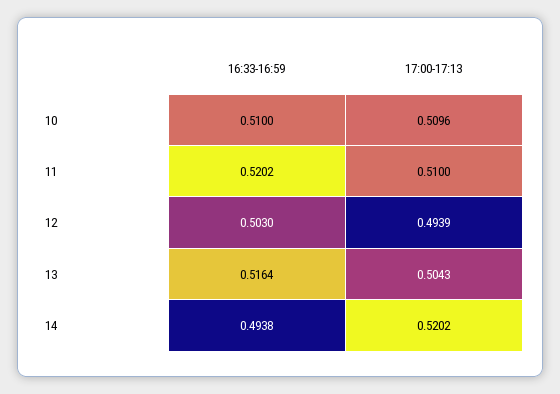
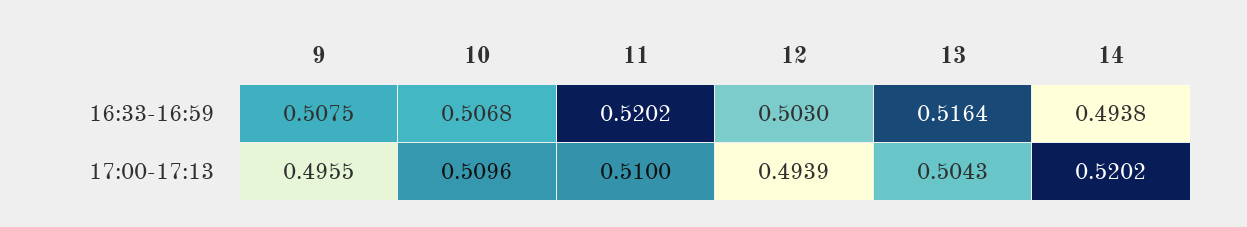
  {
    "16:33-16:59": {
-     "10": 0.51,
+     "10": 0.5068,
      "11": 0.5202,
      "12": 0.503,
      "13": 0.5164,
-     "14": 0.4938
+     "14": 0.4938,
+     "9": 0.5075
    },
    "17:00-17:13": {
      "10": 0.5096,
      "11": 0.51,
      "12": 0.4939,
      "13": 0.5043,
-     "14": 0.5202
+     "14": 0.5202,
+     "9": 0.4955
    }
  }

